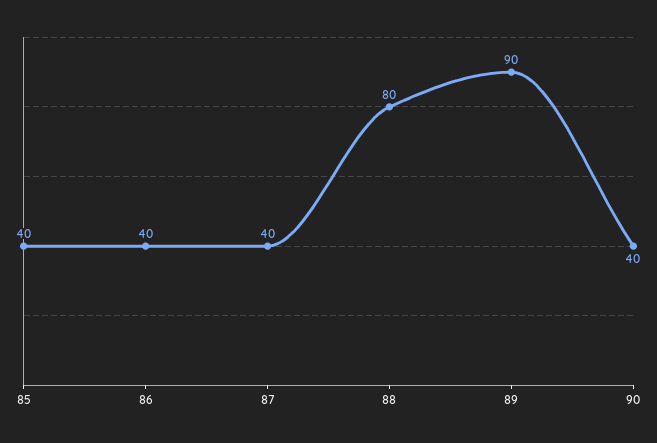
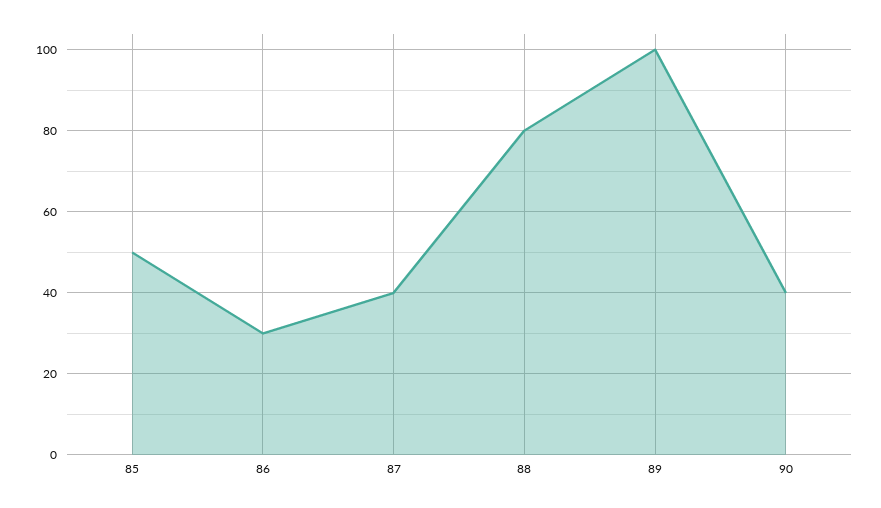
  {
-   "85": 40,
+   "85": 50,
-   "86": 40,
+   "86": 30,
    "87": 40,
    "88": 80,
-   "89": 90,
+   "89": 100,
    "90": 40
  }

